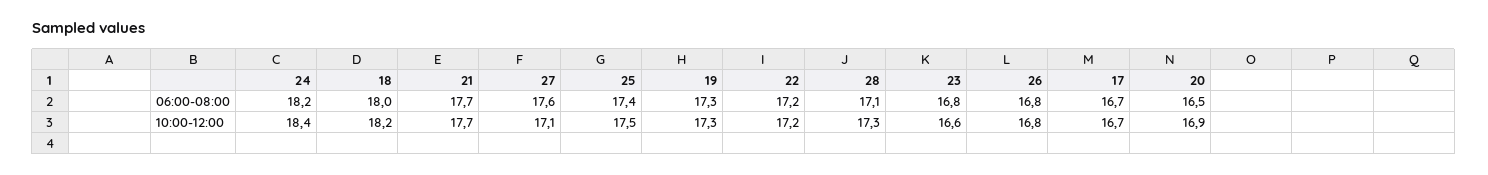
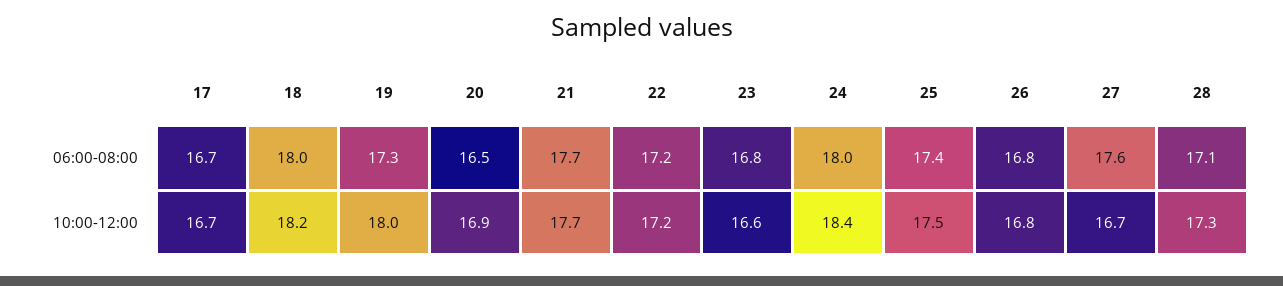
  {
    "24": {
-     "06:00-08:00": 18.2,
+     "06:00-08:00": 18,
      "10:00-12:00": 18.4
    },
    "18": {
      "06:00-08:00": 18,
      "10:00-12:00": 18.2
    },
    "21": {
      "06:00-08:00": 17.7,
      "10:00-12:00": 17.7
    },
    "27": {
      "06:00-08:00": 17.6,
-     "10:00-12:00": 17.1
+     "10:00-12:00": 16.7
    },
    "25": {
      "06:00-08:00": 17.4,
      "10:00-12:00": 17.5
    },
    "19": {
      "06:00-08:00": 17.3,
-     "10:00-12:00": 17.3
+     "10:00-12:00": 18
    },
    "22": {
      "06:00-08:00": 17.2,
      "10:00-12:00": 17.2
    },
    "28": {
      "06:00-08:00": 17.1,
      "10:00-12:00": 17.3
    },
    "23": {
      "06:00-08:00": 16.8,
      "10:00-12:00": 16.6
    },
    "26": {
      "06:00-08:00": 16.8,
      "10:00-12:00": 16.8
    },
    "17": {
      "06:00-08:00": 16.7,
      "10:00-12:00": 16.7
    },
    "20": {
      "06:00-08:00": 16.5,
      "10:00-12:00": 16.9
    }
  }

